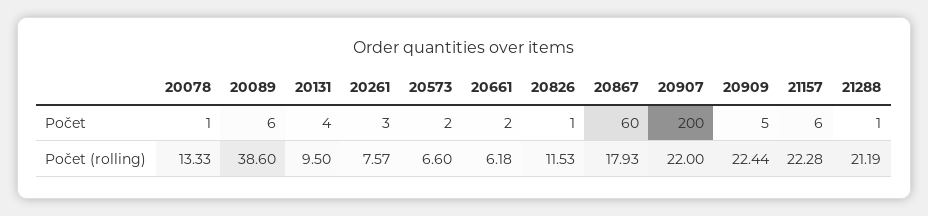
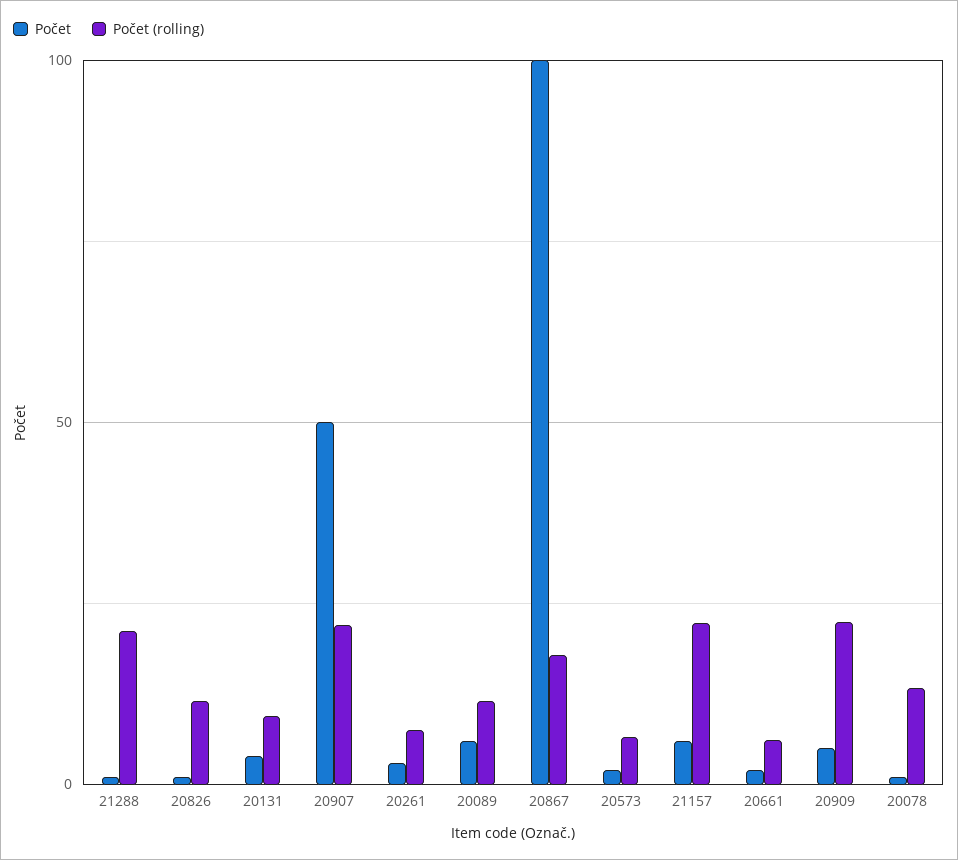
  {
    "Počet": {
      "20078": 1,
      "20089": 6,
      "20131": 4,
      "20261": 3,
      "20573": 2,
      "20661": 2,
      "20826": 1,
-     "20867": 60,
+     "20867": 100,
-     "20907": 200,
+     "20907": 50,
      "20909": 5,
      "21157": 6,
      "21288": 1
    },
    "Počet (rolling)": {
      "20078": 13.33,
-     "20089": 38.6,
+     "20089": 10,
      "20131": 9.5,
      "20261": 7.57,
      "20573": 6.6,
      "20661": 6.18,
      "20826": 11.53,
      "20867": 17.93,
      "20907": 22,
      "20909": 22.44,
      "21157": 22.28,
      "21288": 21.19
    }
  }

